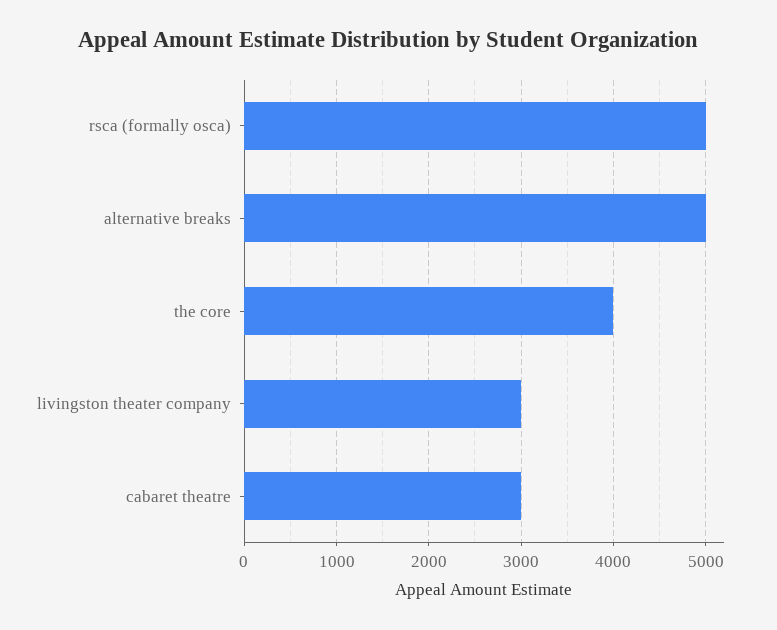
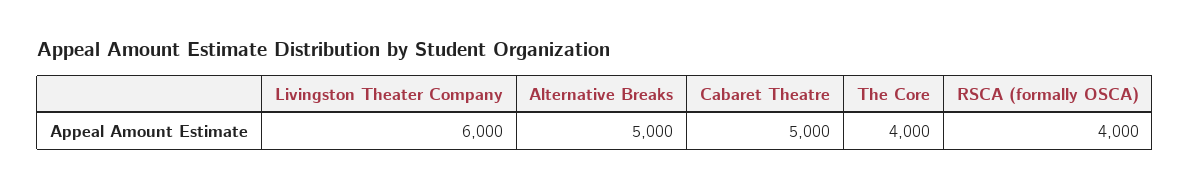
  {
-   "rsca (formally osca)": 5000,
+   "rsca (formally osca)": 4000,
    "alternative breaks": 5000,
    "the core": 4000,
-   "livingston theater company": 3000,
+   "livingston theater company": 6000,
-   "cabaret theatre": 3000
+   "cabaret theatre": 5000
  }

